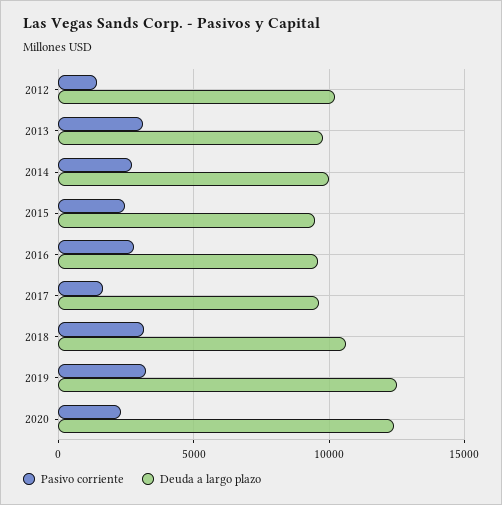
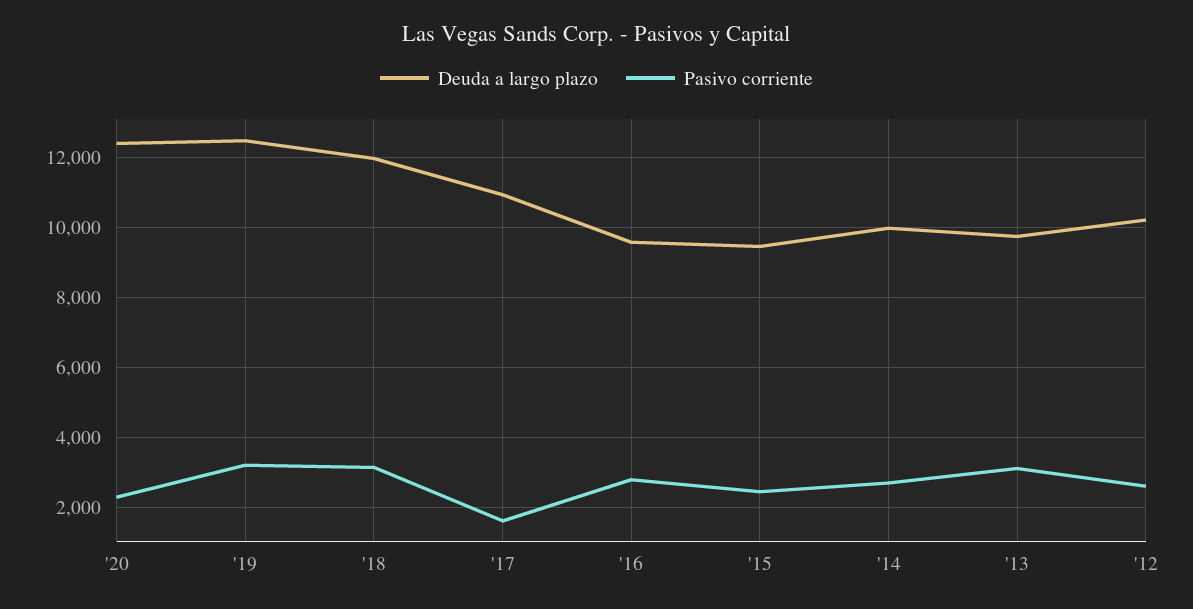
  {
    "Pasivo corriente": {
-     "2012": 1500,
+     "2012": 2600,
      "2013": 3200,
      "2014": 2800,
      "2015": 2400,
      "2016": 2800,
      "2017": 1600,
      "2018": 3200,
      "2019": 3200,
      "2020": 2400
    },
    "Deuda a largo plazo": {
      "2012": 10200,
      "2013": 9800,
      "2014": 10000,
      "2015": 9400,
      "2016": 9600,
-     "2017": 9500,
+     "2017": 11000,
-     "2018": 10500,
+     "2018": 12000,
      "2019": 12400,
      "2020": 12400
    }
  }

